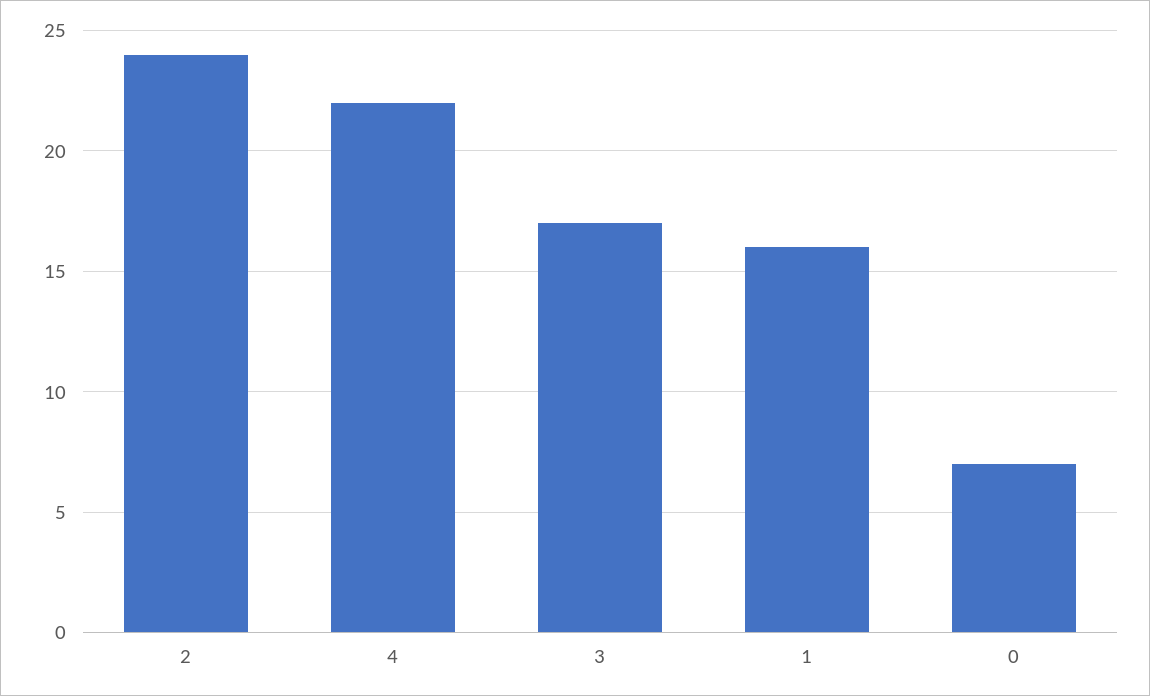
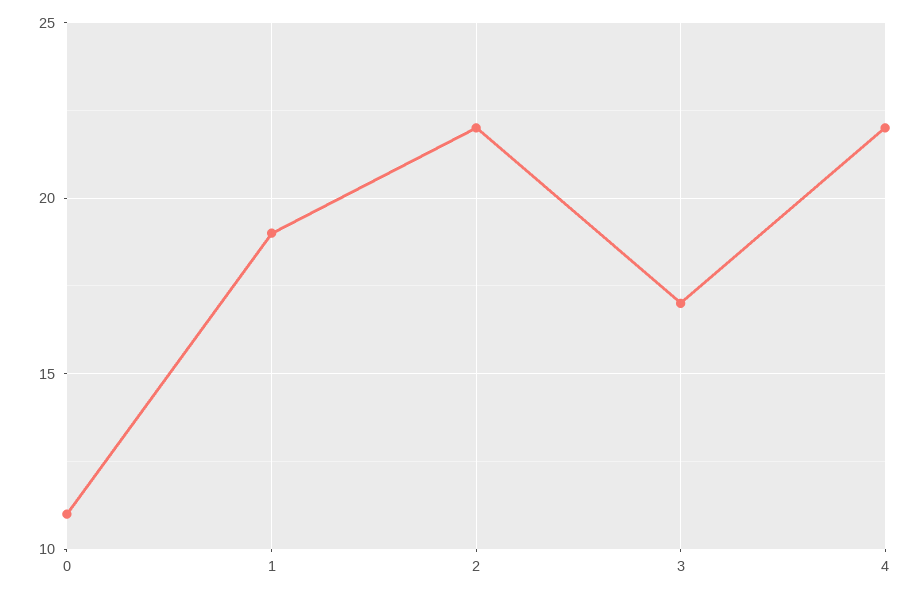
  {
-   "2": 24,
+   "2": 22,
    "4": 22,
    "3": 17,
-   "1": 16,
+   "1": 19,
-   "0": 7
+   "0": 11
  }

